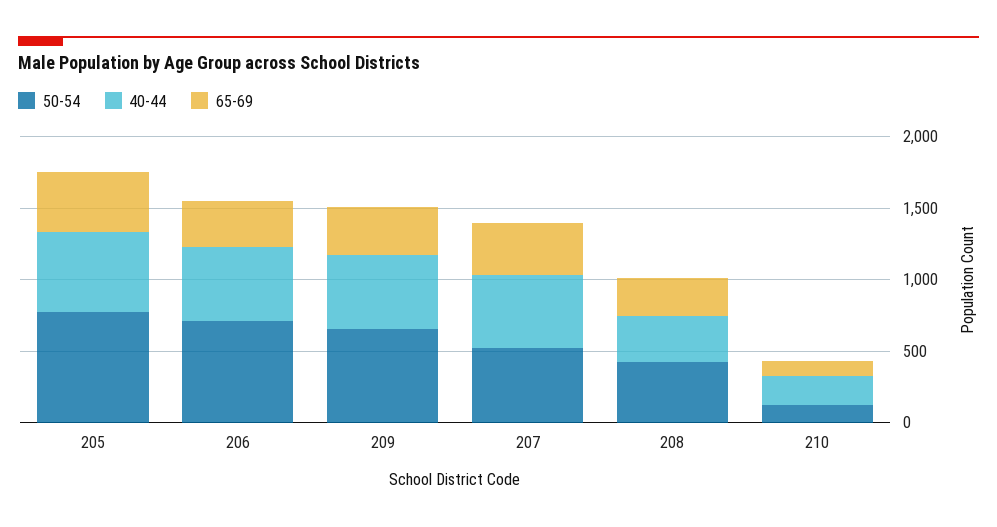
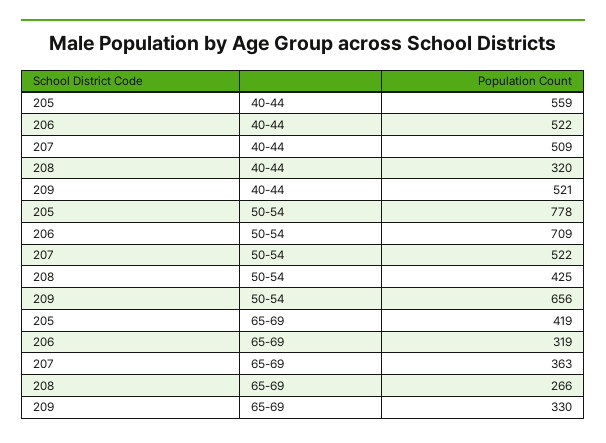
  {
    "50-54": {
      "205": 778,
      "206": 709,
      "209": 656,
      "207": 522,
-     "208": 425,
+     "208": 425
-     "210": 100
    },
    "40-44": {
      "205": 559,
      "206": 522,
      "209": 521,
      "207": 509,
-     "208": 320,
+     "208": 320
-     "210": 200
    },
    "65-69": {
      "205": 419,
      "206": 319,
      "209": 330,
      "207": 363,
-     "208": 266,
+     "208": 266
-     "210": 100
    }
  }

